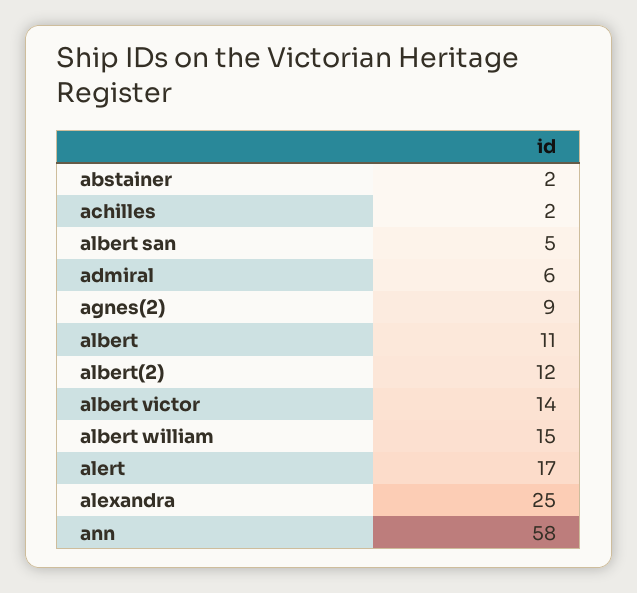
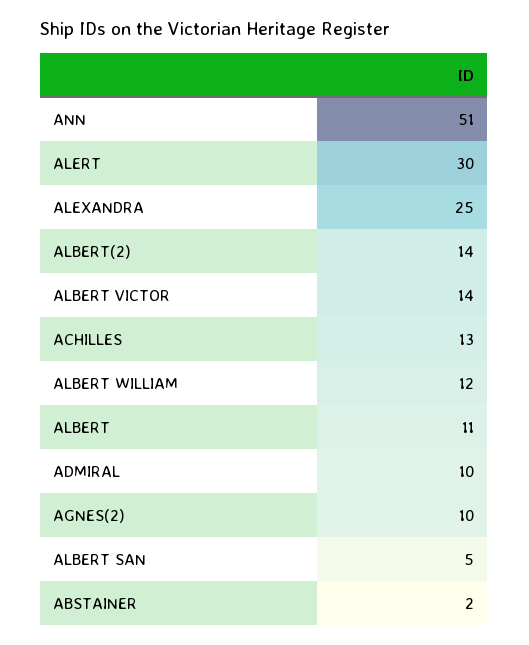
  {
    "abstainer": 2,
-   "achilles": 2,
+   "achilles": 13,
    "albert san": 5,
-   "admiral": 6,
+   "admiral": 10,
-   "agnes(2)": 9,
+   "agnes(2)": 10,
    "albert": 11,
-   "albert(2)": 12,
+   "albert(2)": 14,
    "albert victor": 14,
-   "albert william": 15,
+   "albert william": 12,
-   "alert": 17,
+   "alert": 30,
    "alexandra": 25,
-   "ann": 58
+   "ann": 51
  }

